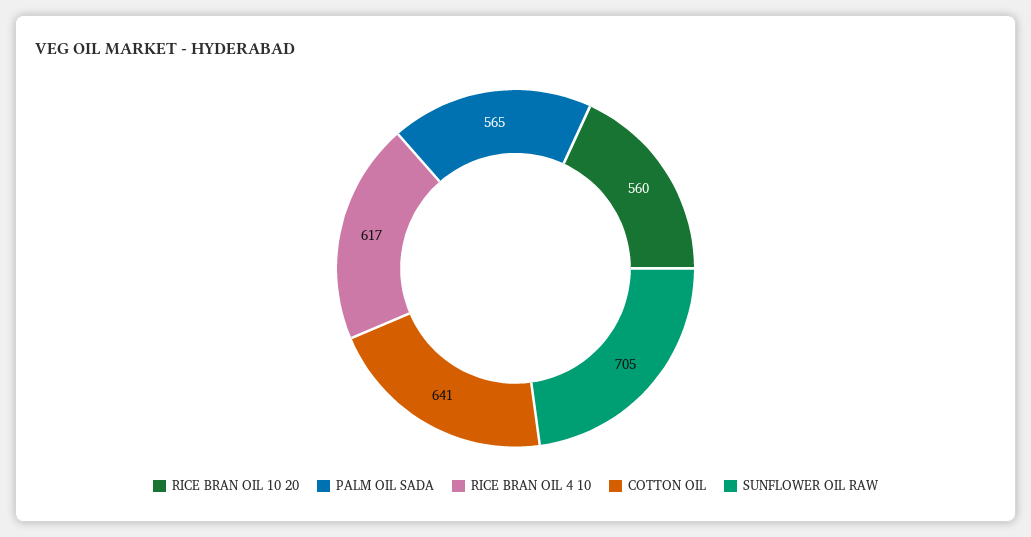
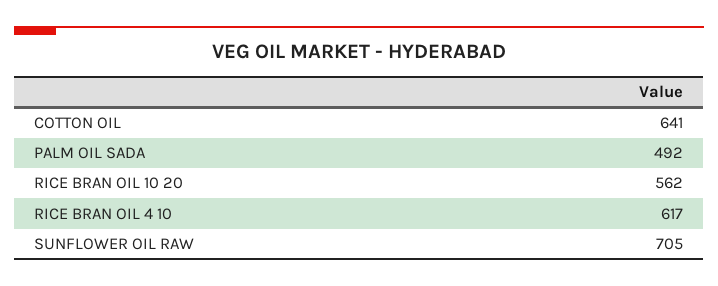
  {
-   "RICE BRAN OIL 10 20": 560,
+   "RICE BRAN OIL 10 20": 562,
-   "PALM OIL SADA": 565,
+   "PALM OIL SADA": 492,
    "RICE BRAN OIL 4 10": 617,
    "COTTON OIL": 641,
    "SUNFLOWER OIL RAW": 705
  }

